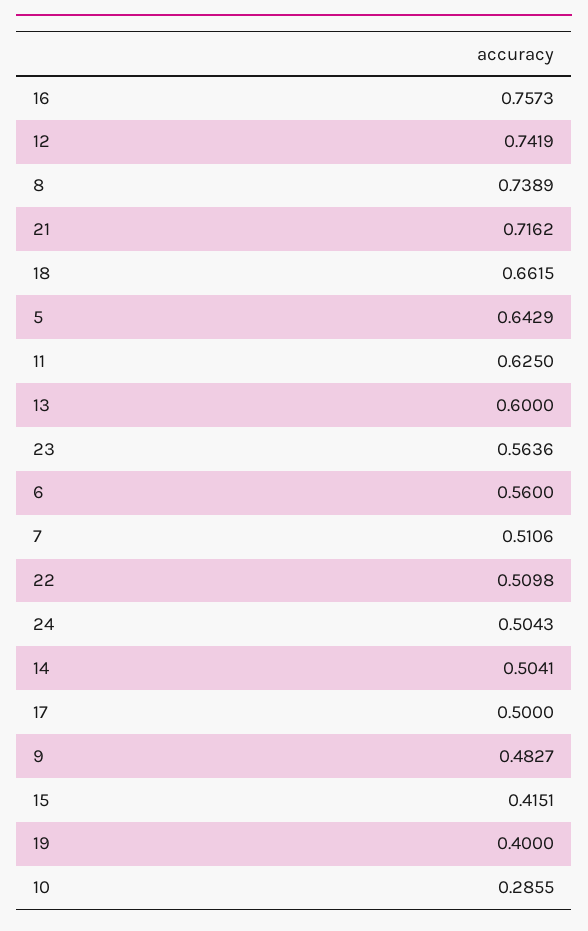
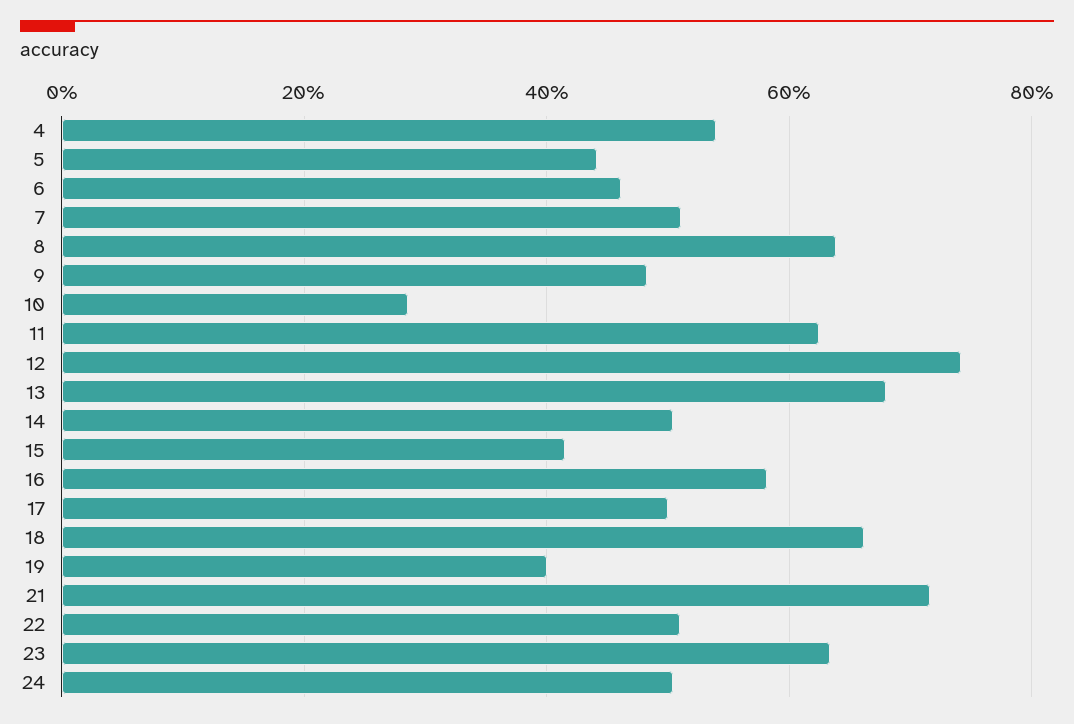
  {
-   "16": 0.7573,
+   "16": 0.58,
    "12": 0.7419,
-   "8": 0.7389,
+   "8": 0.64,
    "21": 0.7162,
    "18": 0.6615,
-   "5": 0.6429,
+   "5": 0.44,
    "11": 0.625,
-   "13": 0.6,
+   "13": 0.68,
-   "23": 0.5636,
+   "23": 0.64,
-   "6": 0.56,
+   "6": 0.46,
    "7": 0.5106,
    "22": 0.5098,
    "24": 0.5043,
    "14": 0.5041,
    "17": 0.5,
    "9": 0.4827,
    "15": 0.4151,
    "19": 0.4,
-   "10": 0.2855
+   "10": 0.2855,
+   "4": 0.54
  }

